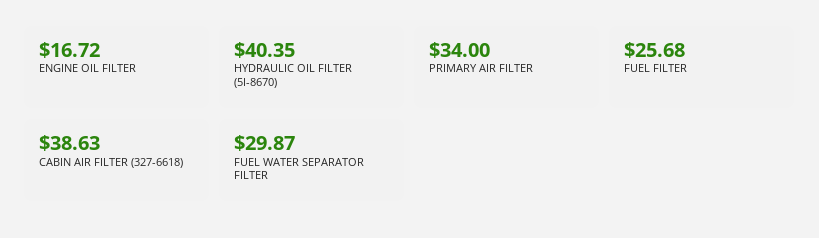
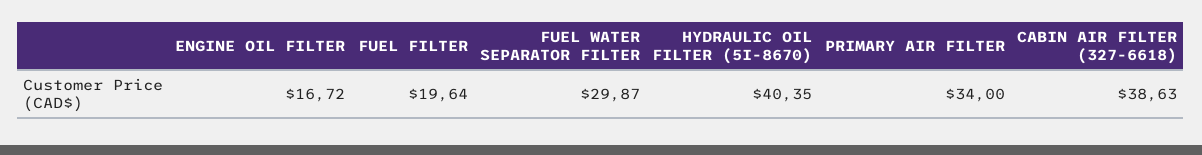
  {
    "ENGINE OIL FILTER": 16.72,
    "HYDRAULIC OIL FILTER (5I-8670)": 40.35,
    "PRIMARY AIR FILTER": 34,
-   "FUEL FILTER": 25.68,
+   "FUEL FILTER": 19.64,
    "CABIN AIR FILTER (327-6618)": 38.63,
    "FUEL WATER SEPARATOR FILTER": 29.87
  }

